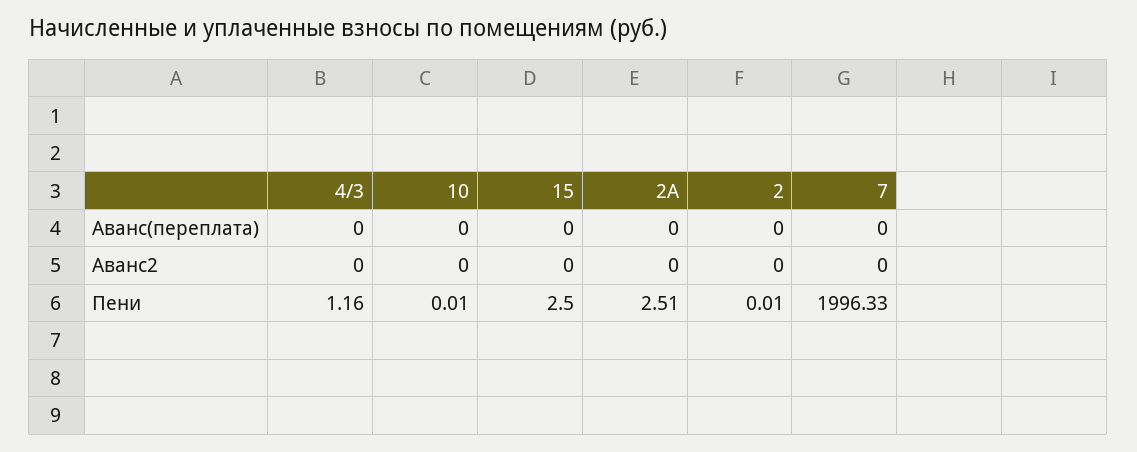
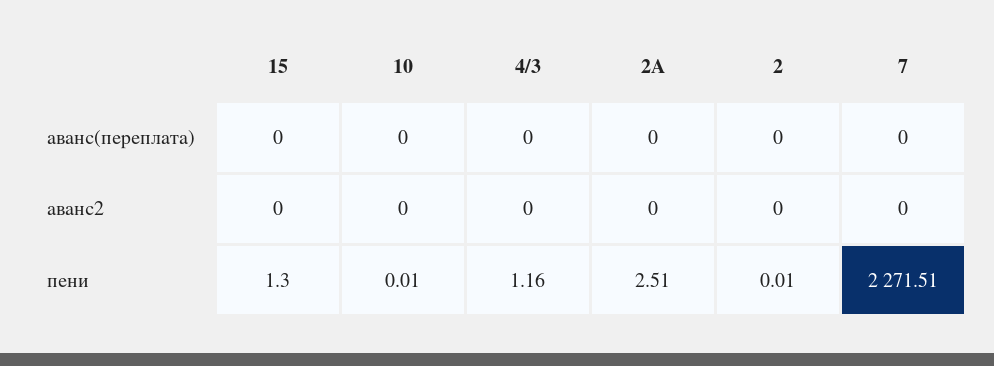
  {
    "4/3": {
      "Аванс(переплата)": 0,
      "Аванс2": 0,
      "Пени": 1.16
    },
    "10": {
      "Аванс(переплата)": 0,
      "Аванс2": 0,
      "Пени": 0.01
    },
    "15": {
      "Аванс(переплата)": 0,
      "Аванс2": 0,
-     "Пени": 2.5
+     "Пени": 1.3
    },
    "2А": {
      "Аванс(переплата)": 0,
      "Аванс2": 0,
      "Пени": 2.51
    },
    "2": {
      "Аванс(переплата)": 0,
      "Аванс2": 0,
      "Пени": 0.01
    },
    "7": {
      "Аванс(переплата)": 0,
      "Аванс2": 0,
-     "Пени": 1996.33
+     "Пени": 2271.51
    }
  }

